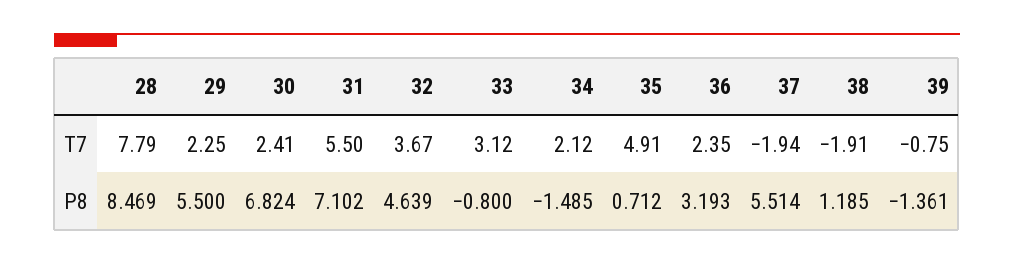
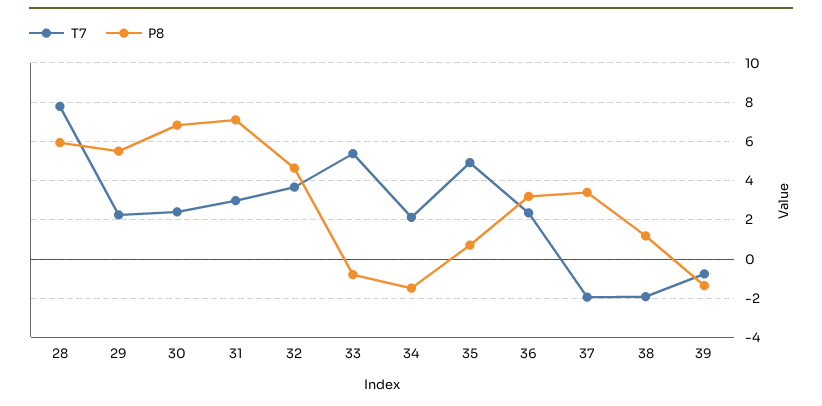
  {
    "T7": {
      "28": 7.79,
      "29": 2.25,
      "30": 2.41,
-     "31": 5.5,
+     "31": 3,
      "32": 3.67,
-     "33": 3.12,
+     "33": 5.5,
      "34": 2.12,
      "35": 4.91,
      "36": 2.35,
      "37": -1.94,
      "38": -1.91,
      "39": -0.75
    },
    "P8": {
-     "28": 8.469,
+     "28": 6,
      "29": 5.5,
      "30": 6.824,
      "31": 7.102,
      "32": 4.639,
      "33": -0.8,
      "34": -1.485,
      "35": 0.712,
      "36": 3.193,
-     "37": 5.514,
+     "37": 3.5,
      "38": 1.185,
      "39": -1.361
    }
  }

